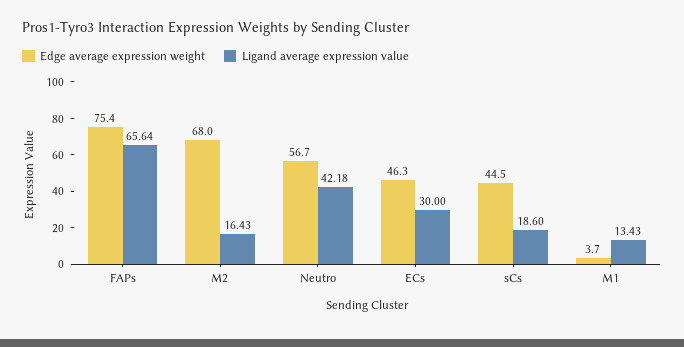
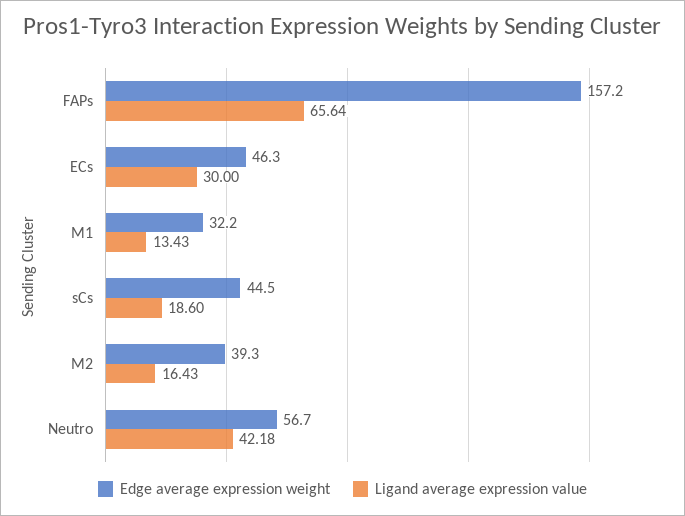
  {
    "Edge average expression weight": {
-     "FAPs": 75.4,
+     "FAPs": 157.2,
-     "M2": 68,
+     "M2": 39.3,
      "Neutro": 56.7,
      "ECs": 46.3,
      "sCs": 44.5,
-     "M1": 3.7
+     "M1": 32.2
    },
    "Ligand average expression value": {
      "FAPs": 65.64,
      "M2": 16.43,
      "Neutro": 42.18,
      "ECs": 30,
      "sCs": 18.6,
      "M1": 13.43
    }
  }

